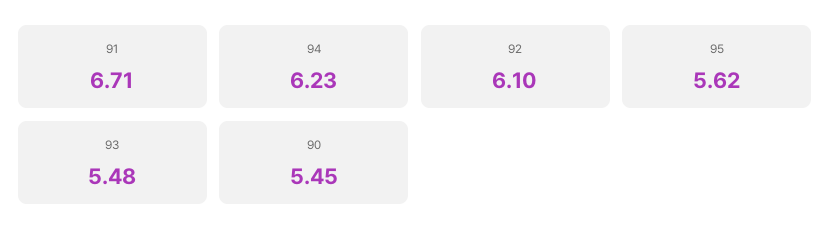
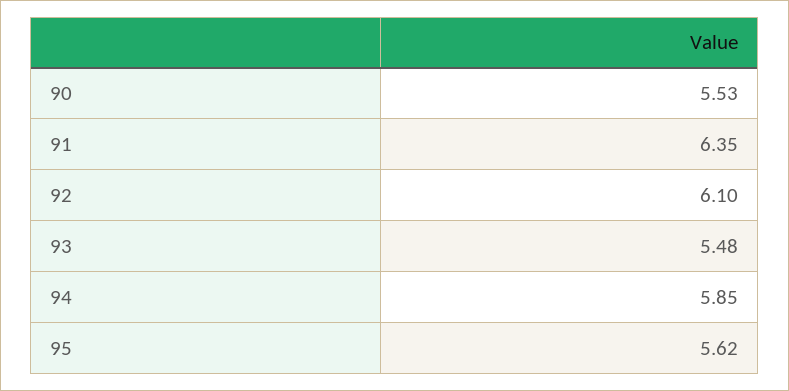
  {
-   "91": 6.71,
+   "91": 6.35,
-   "94": 6.23,
+   "94": 5.85,
    "92": 6.1,
    "95": 5.62,
    "93": 5.48,
-   "90": 5.45
+   "90": 5.53
  }

